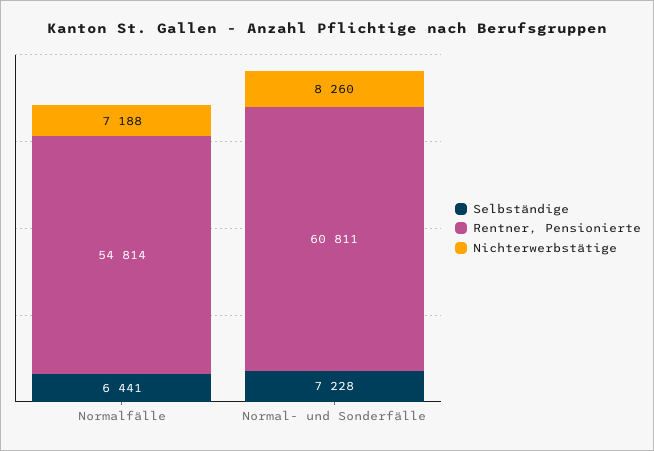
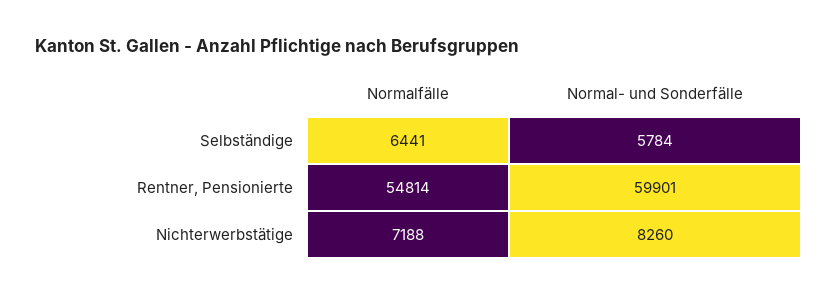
  {
    "Selbständige": {
      "Normalfälle": 6441,
-     "Normal- und Sonderfälle": 7228
+     "Normal- und Sonderfälle": 5784
    },
    "Rentner, Pensionierte": {
      "Normalfälle": 54814,
-     "Normal- und Sonderfälle": 60811
+     "Normal- und Sonderfälle": 59901
    },
    "Nichterwerbstätige": {
      "Normalfälle": 7188,
      "Normal- und Sonderfälle": 8260
    }
  }

